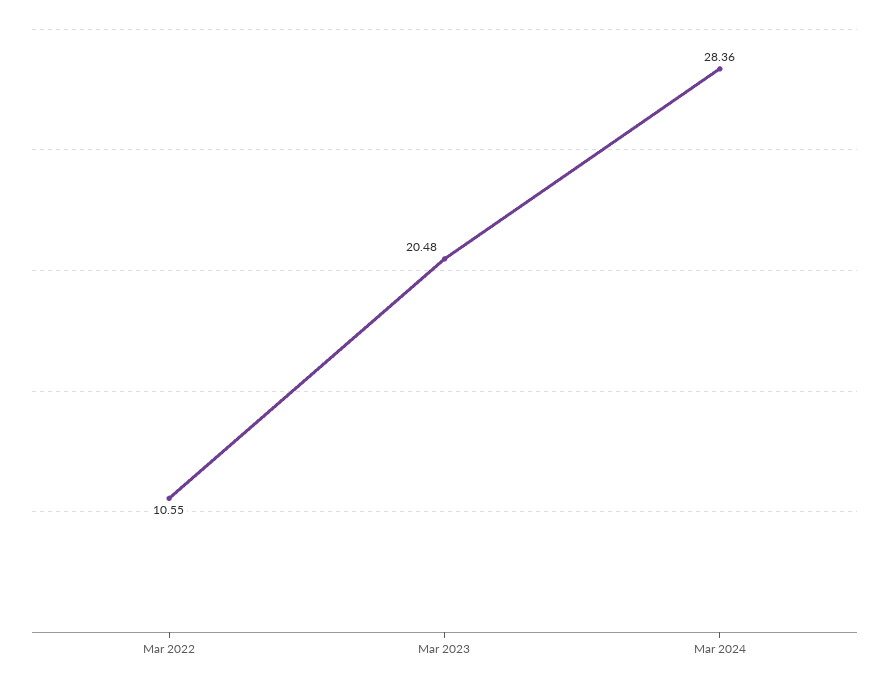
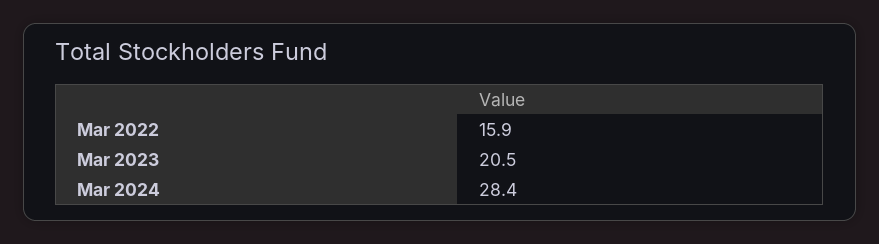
  {
-   "Mar 2022": 10.55,
+   "Mar 2022": 15.9,
    "Mar 2023": 20.48,
    "Mar 2024": 28.36
  }

